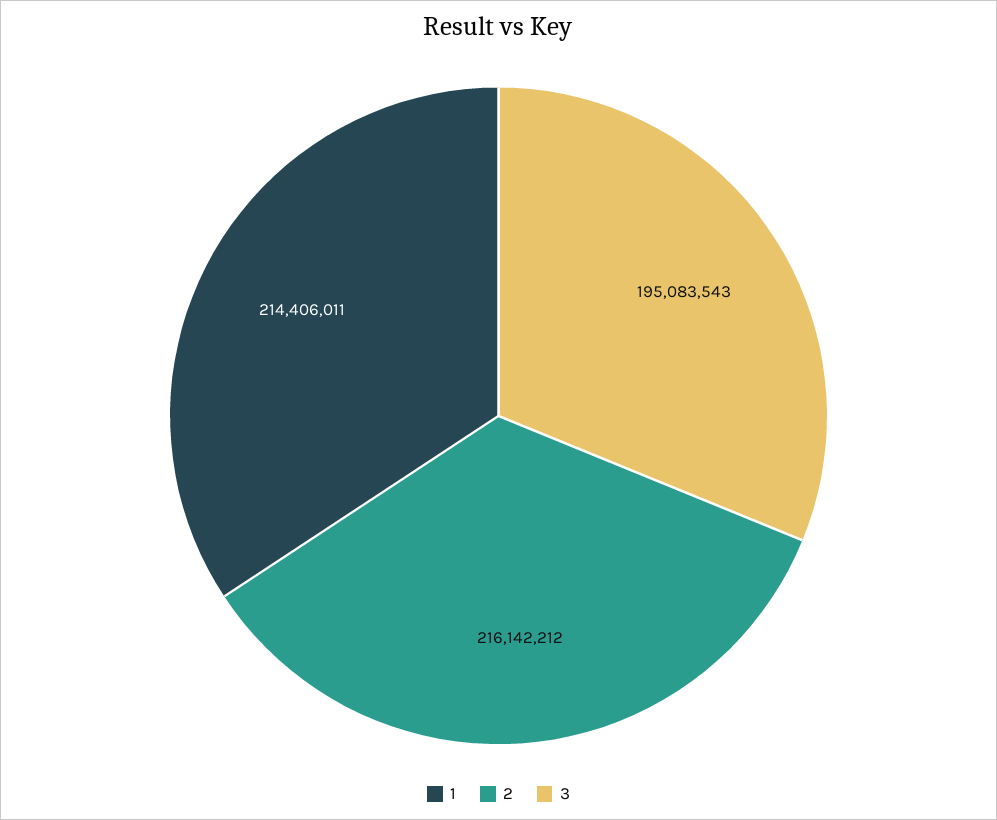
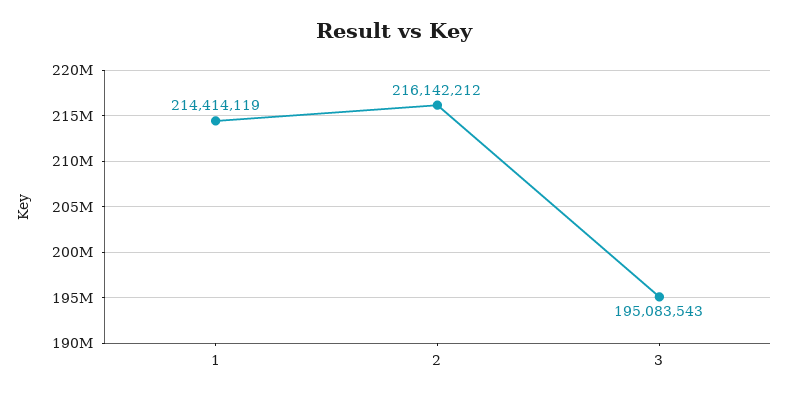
  {
-   "1": 214406011,
+   "1": 214414119,
    "2": 216142212,
    "3": 195083543
  }

